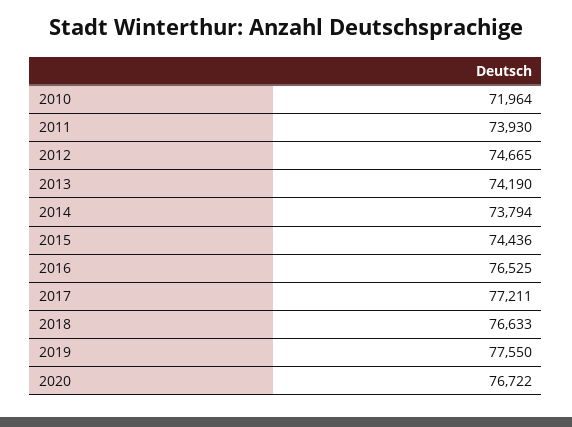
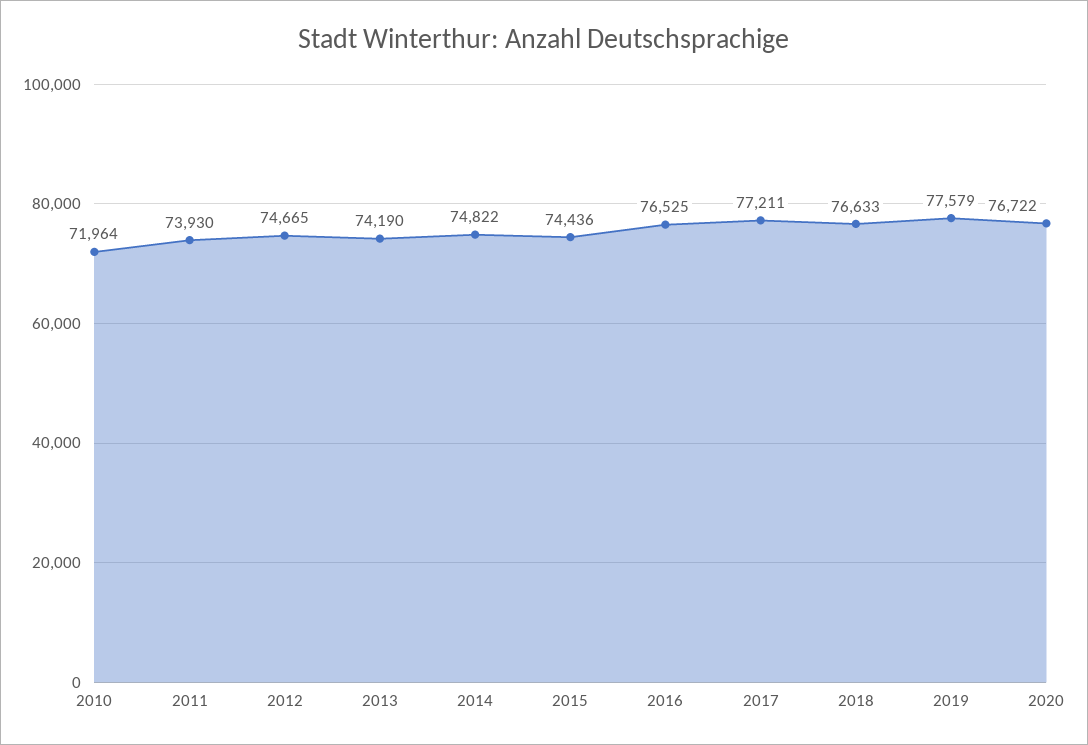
  {
    "2010": 71964,
    "2011": 73930,
    "2012": 74665,
    "2013": 74190,
-   "2014": 73794,
+   "2014": 74822,
    "2015": 74436,
    "2016": 76525,
    "2017": 77211,
    "2018": 76633,
-   "2019": 77550,
+   "2019": 77579,
    "2020": 76722
  }

